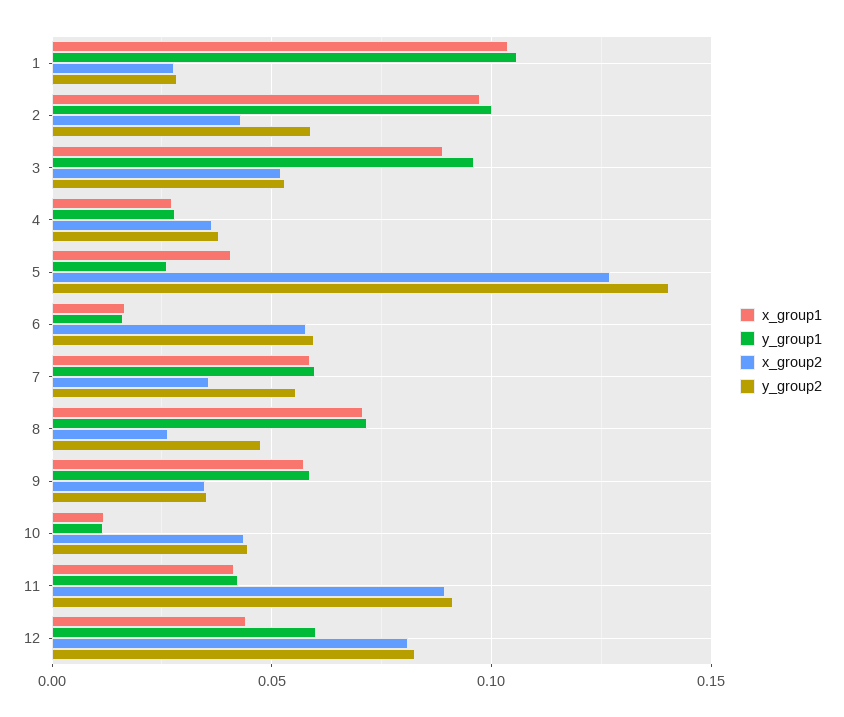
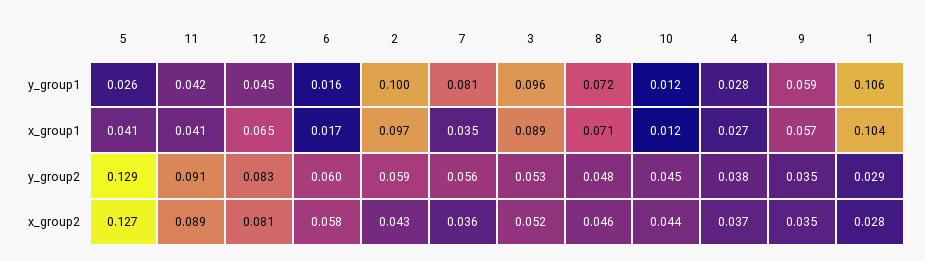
  {
    "x_group1": {
      "1": 0.104,
      "2": 0.097,
      "3": 0.089,
      "4": 0.027,
      "5": 0.041,
      "6": 0.017,
-     "7": 0.06,
+     "7": 0.035,
      "8": 0.071,
      "9": 0.057,
      "10": 0.012,
      "11": 0.041,
-     "12": 0.045
+     "12": 0.065
    },
    "y_group1": {
      "1": 0.106,
      "2": 0.1,
      "3": 0.096,
      "4": 0.028,
      "5": 0.026,
      "6": 0.016,
-     "7": 0.06,
+     "7": 0.081,
      "8": 0.072,
      "9": 0.059,
      "10": 0.012,
      "11": 0.042,
-     "12": 0.06
+     "12": 0.045
    },
    "x_group2": {
      "1": 0.028,
      "2": 0.043,
      "3": 0.052,
      "4": 0.037,
      "5": 0.127,
      "6": 0.058,
      "7": 0.036,
-     "8": 0.025,
+     "8": 0.046,
      "9": 0.035,
      "10": 0.044,
      "11": 0.089,
      "12": 0.081
    },
    "y_group2": {
      "1": 0.029,
      "2": 0.059,
      "3": 0.053,
      "4": 0.038,
-     "5": 0.14,
+     "5": 0.129,
      "6": 0.06,
      "7": 0.056,
      "8": 0.048,
      "9": 0.035,
      "10": 0.045,
      "11": 0.091,
      "12": 0.083
    }
  }

